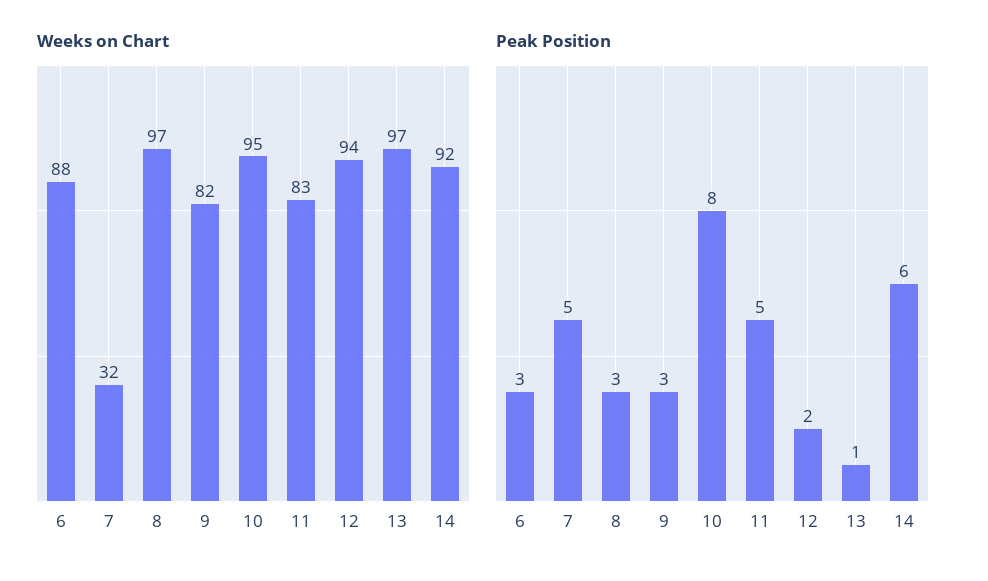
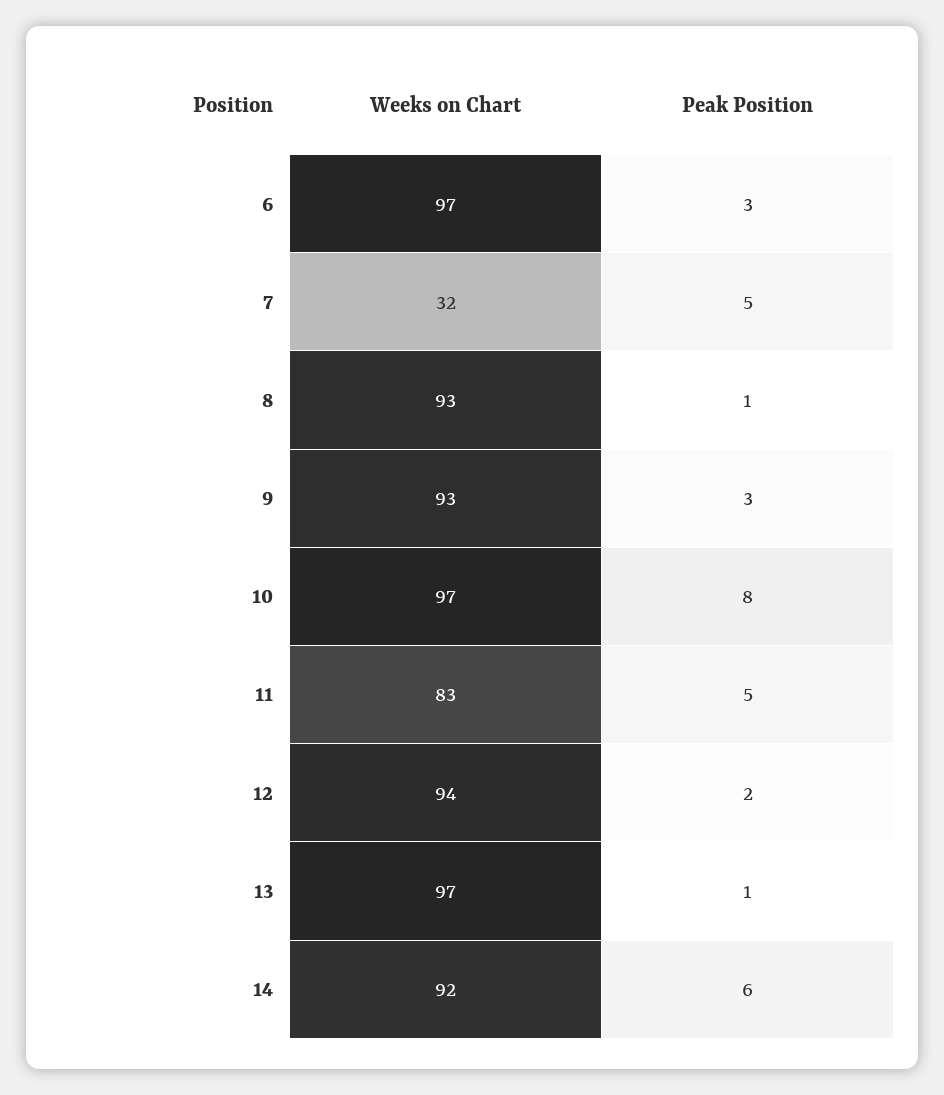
  {
    "Weeks on Chart": {
-     "6": 88,
+     "6": 97,
      "7": 32,
-     "8": 97,
+     "8": 93,
-     "9": 82,
+     "9": 93,
-     "10": 95,
+     "10": 97,
      "11": 83,
      "12": 94,
      "13": 97,
      "14": 92
    },
    "Peak Position": {
      "6": 3,
      "7": 5,
-     "8": 3,
+     "8": 1,
      "9": 3,
      "10": 8,
      "11": 5,
      "12": 2,
      "13": 1,
      "14": 6
    }
  }

